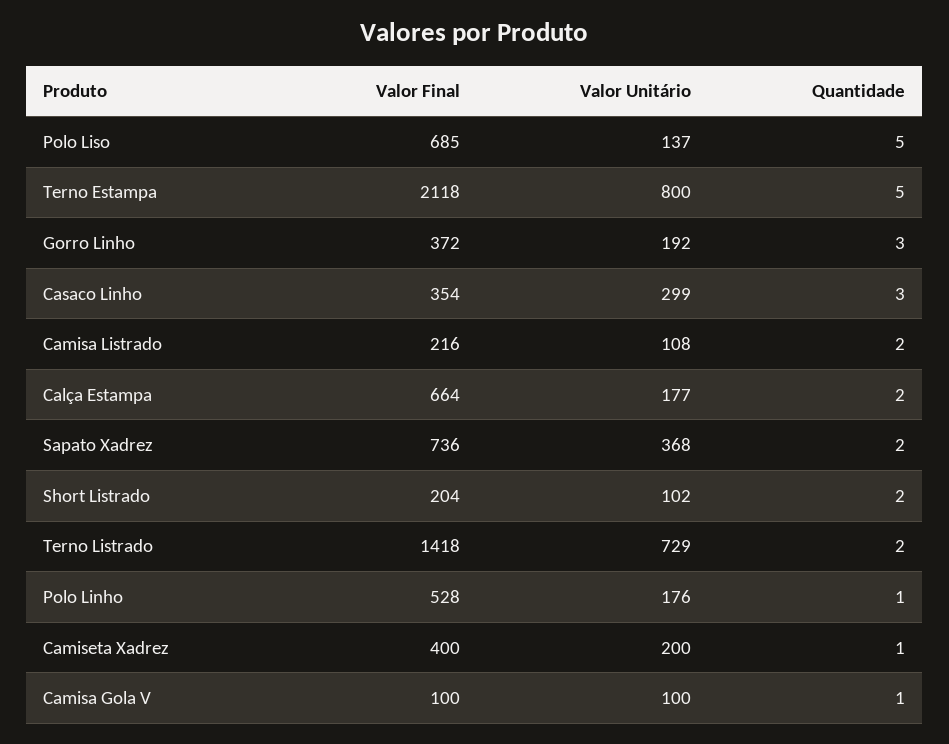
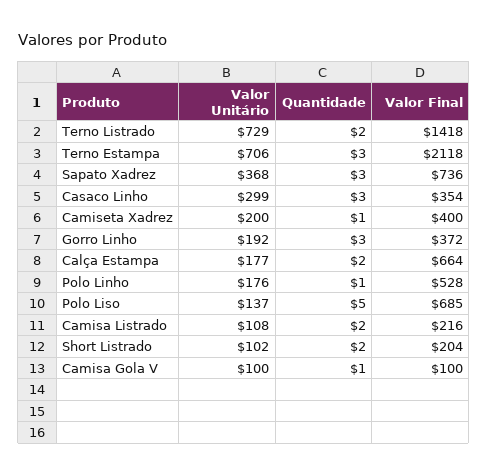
  {
    "Valor Final": {
      "Polo Liso": 685,
      "Terno Estampa": 2118,
      "Gorro Linho": 372,
      "Casaco Linho": 354,
      "Camisa Listrado": 216,
      "Calça Estampa": 664,
      "Sapato Xadrez": 736,
      "Short Listrado": 204,
      "Terno Listrado": 1418,
      "Polo Linho": 528,
      "Camiseta Xadrez": 400,
      "Camisa Gola V": 100
    },
    "Valor Unitário": {
      "Polo Liso": 137,
-     "Terno Estampa": 800,
+     "Terno Estampa": 706,
      "Gorro Linho": 192,
      "Casaco Linho": 299,
      "Camisa Listrado": 108,
      "Calça Estampa": 177,
      "Sapato Xadrez": 368,
      "Short Listrado": 102,
      "Terno Listrado": 729,
      "Polo Linho": 176,
      "Camiseta Xadrez": 200,
      "Camisa Gola V": 100
    },
    "Quantidade": {
      "Polo Liso": 5,
-     "Terno Estampa": 5,
+     "Terno Estampa": 3,
      "Gorro Linho": 3,
      "Casaco Linho": 3,
      "Camisa Listrado": 2,
      "Calça Estampa": 2,
-     "Sapato Xadrez": 2,
+     "Sapato Xadrez": 3,
      "Short Listrado": 2,
      "Terno Listrado": 2,
      "Polo Linho": 1,
      "Camiseta Xadrez": 1,
      "Camisa Gola V": 1
    }
  }

